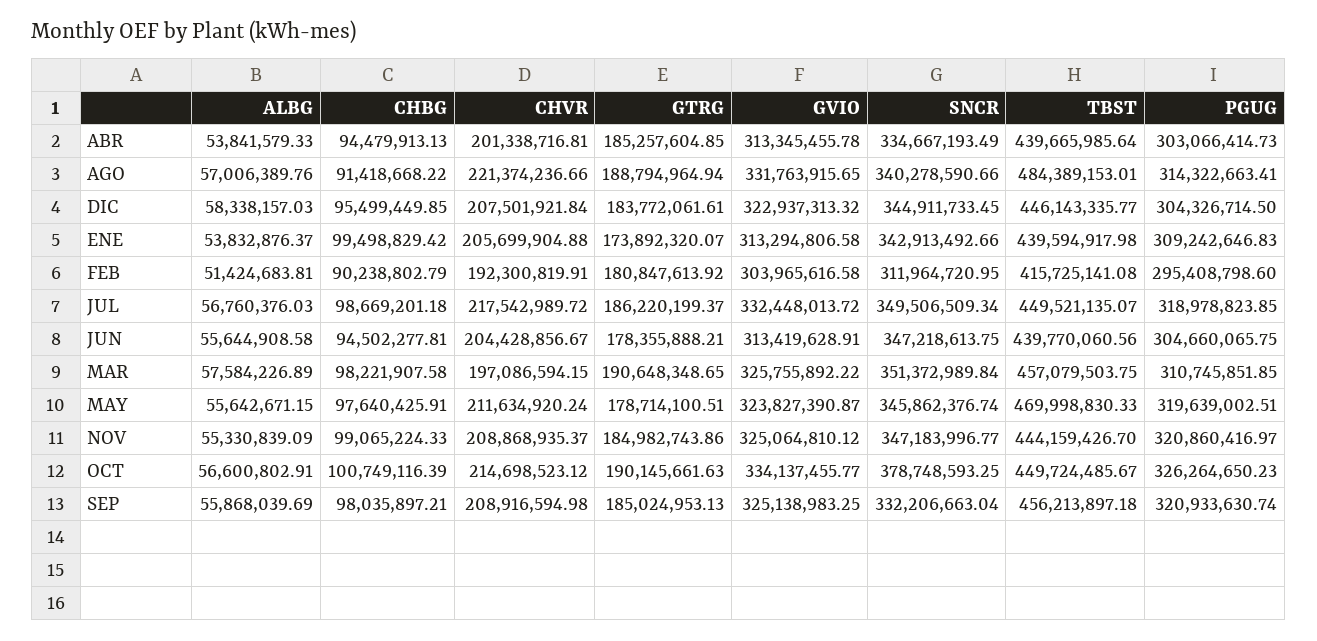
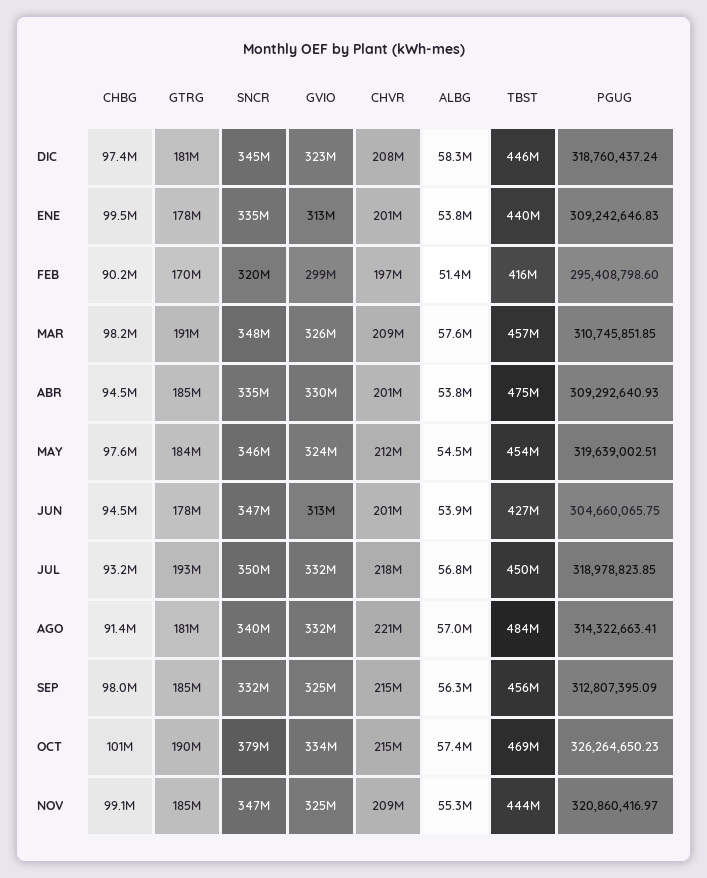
  {
    "ALBG": {
      "ABR": 53841579.33,
      "AGO": 57006389.76,
      "DIC": 58338157.03,
      "ENE": 53832876.37,
      "FEB": 51424683.81,
      "JUL": 56760376.03,
-     "JUN": 55644908.58,
+     "JUN": 53900000,
      "MAR": 57584226.89,
-     "MAY": 55642671.15,
+     "MAY": 54500000,
      "NOV": 55330839.09,
-     "OCT": 56600802.91,
+     "OCT": 57400000,
-     "SEP": 55868039.69
+     "SEP": 56300000
    },
    "CHBG": {
      "ABR": 94479913.13,
      "AGO": 91418668.22,
-     "DIC": 95499449.85,
+     "DIC": 97400000,
      "ENE": 99498829.42,
      "FEB": 90238802.79,
-     "JUL": 98669201.18,
+     "JUL": 93200000,
      "JUN": 94502277.81,
      "MAR": 98221907.58,
      "MAY": 97640425.91,
      "NOV": 99065224.33,
      "OCT": 100749116.39,
      "SEP": 98035897.21
    },
    "CHVR": {
      "ABR": 201338716.81,
      "AGO": 221374236.66,
      "DIC": 207501921.84,
-     "ENE": 205699904.88,
+     "ENE": 201000000,
-     "FEB": 192300819.91,
+     "FEB": 197000000,
      "JUL": 217542989.72,
-     "JUN": 204428856.67,
+     "JUN": 201000000,
-     "MAR": 197086594.15,
+     "MAR": 209000000,
      "MAY": 211634920.24,
      "NOV": 208868935.37,
      "OCT": 214698523.12,
-     "SEP": 208916594.98
+     "SEP": 215000000
    },
    "GTRG": {
      "ABR": 185257604.85,
-     "AGO": 188794964.94,
+     "AGO": 181000000,
-     "DIC": 183772061.61,
+     "DIC": 181000000,
-     "ENE": 173892320.07,
+     "ENE": 178000000,
-     "FEB": 180847613.92,
+     "FEB": 170000000,
-     "JUL": 186220199.37,
+     "JUL": 193000000,
      "JUN": 178355888.21,
      "MAR": 190648348.65,
-     "MAY": 178714100.51,
+     "MAY": 184000000,
      "NOV": 184982743.86,
      "OCT": 190145661.63,
      "SEP": 185024953.13
    },
    "GVIO": {
-     "ABR": 313345455.78,
+     "ABR": 330000000,
      "AGO": 331763915.65,
      "DIC": 322937313.32,
      "ENE": 313294806.58,
-     "FEB": 303965616.58,
+     "FEB": 299000000,
      "JUL": 332448013.72,
      "JUN": 313419628.91,
      "MAR": 325755892.22,
      "MAY": 323827390.87,
      "NOV": 325064810.12,
      "OCT": 334137455.77,
      "SEP": 325138983.25
    },
    "SNCR": {
      "ABR": 334667193.49,
      "AGO": 340278590.66,
      "DIC": 344911733.45,
-     "ENE": 342913492.66,
+     "ENE": 335000000,
-     "FEB": 311964720.95,
+     "FEB": 320000000,
      "JUL": 349506509.34,
      "JUN": 347218613.75,
-     "MAR": 351372989.84,
+     "MAR": 348000000,
      "MAY": 345862376.74,
      "NOV": 347183996.77,
      "OCT": 378748593.25,
      "SEP": 332206663.04
    },
    "TBST": {
-     "ABR": 439665985.64,
+     "ABR": 475000000,
      "AGO": 484389153.01,
      "DIC": 446143335.77,
      "ENE": 439594917.98,
      "FEB": 415725141.08,
      "JUL": 449521135.07,
-     "JUN": 439770060.56,
+     "JUN": 427000000,
      "MAR": 457079503.75,
-     "MAY": 469998830.33,
+     "MAY": 454000000,
      "NOV": 444159426.7,
-     "OCT": 449724485.67,
+     "OCT": 469000000,
      "SEP": 456213897.18
    },
    "PGUG": {
-     "ABR": 303066414.73,
+     "ABR": 309292640.93,
      "AGO": 314322663.41,
-     "DIC": 304326714.5,
+     "DIC": 318760437.24,
      "ENE": 309242646.83,
      "FEB": 295408798.6,
      "JUL": 318978823.85,
      "JUN": 304660065.75,
      "MAR": 310745851.85,
      "MAY": 319639002.51,
      "NOV": 320860416.97,
      "OCT": 326264650.23,
-     "SEP": 320933630.74
+     "SEP": 312807395.09
    }
  }

